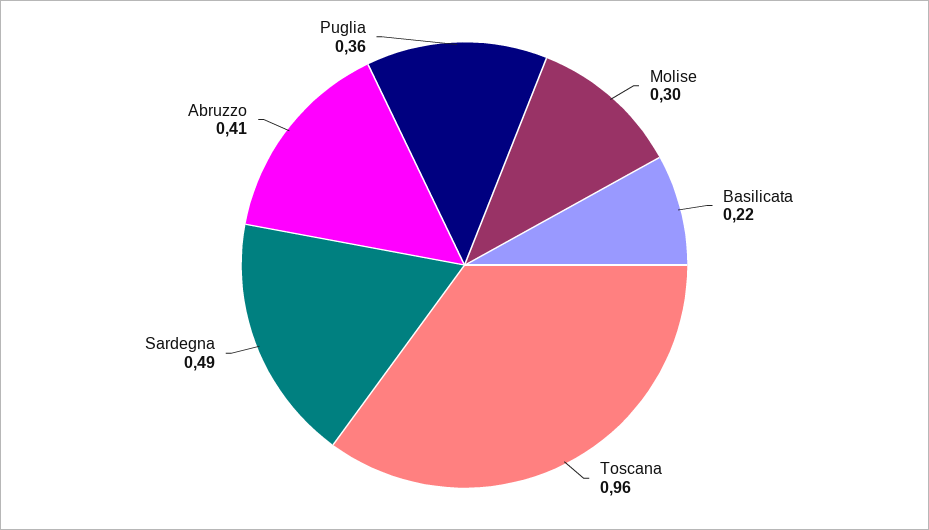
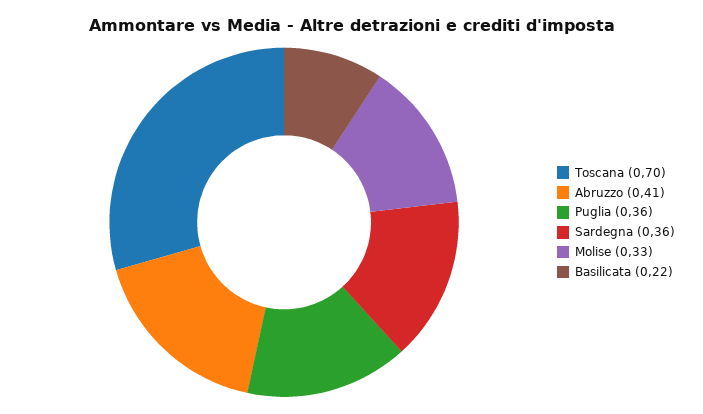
  {
-   "Molise": 0.3,
+   "Molise": 0.33,
    "Basilicata": 0.22,
-   "Toscana": 0.96,
+   "Toscana": 0.7,
-   "Sardegna": 0.49,
+   "Sardegna": 0.36,
    "Abruzzo": 0.41,
    "Puglia": 0.36
  }

